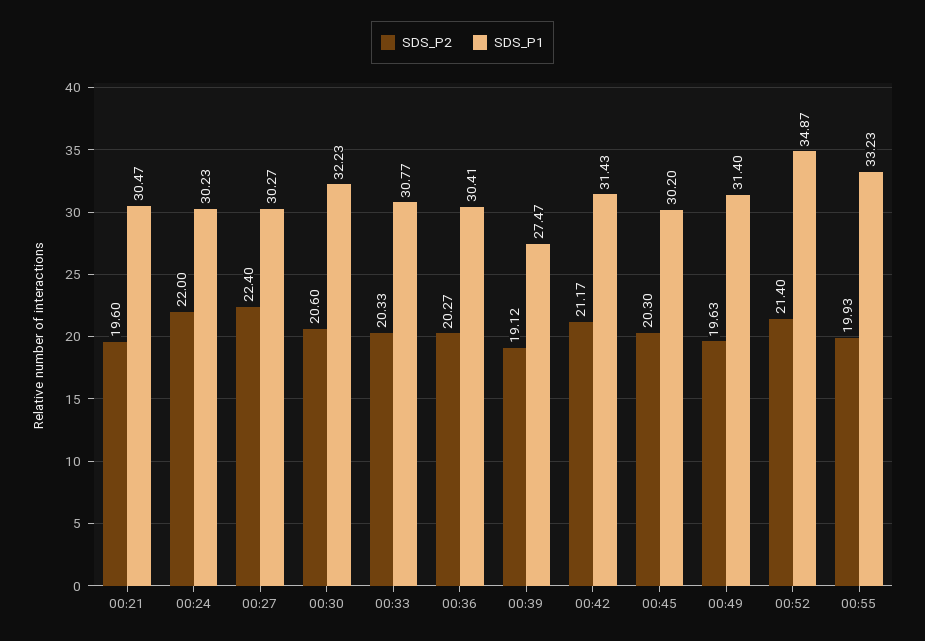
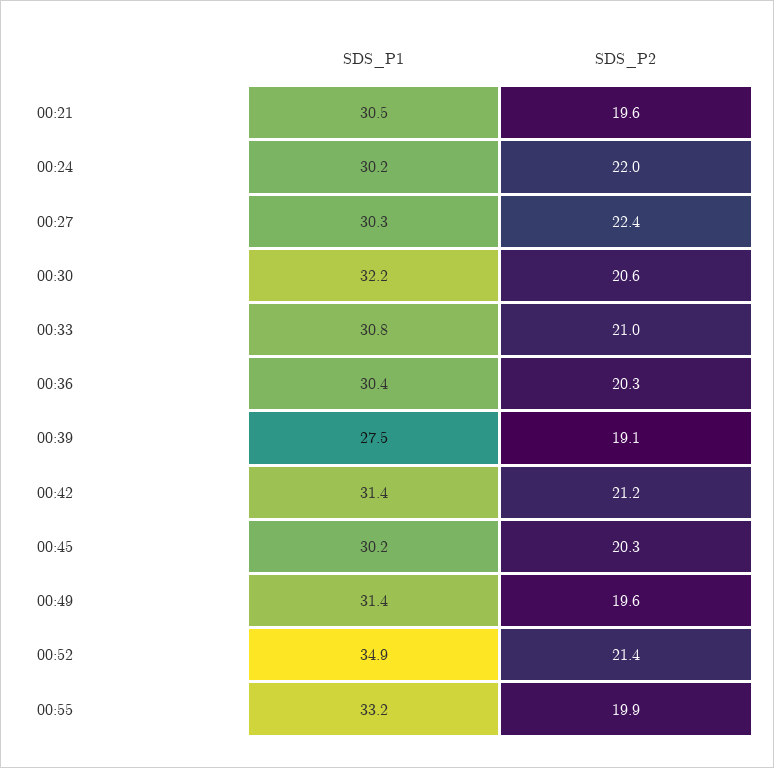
  {
    "SDS_P2": {
      "00:21": 19.6,
      "00:24": 22,
      "00:27": 22.4,
      "00:30": 20.6,
-     "00:33": 20.33,
+     "00:33": 21,
      "00:36": 20.27,
      "00:39": 19.12,
      "00:42": 21.17,
      "00:45": 20.3,
      "00:49": 19.63,
      "00:52": 21.4,
      "00:55": 19.93
    },
    "SDS_P1": {
      "00:21": 30.47,
      "00:24": 30.23,
      "00:27": 30.27,
      "00:30": 32.23,
      "00:33": 30.77,
      "00:36": 30.41,
      "00:39": 27.47,
      "00:42": 31.43,
      "00:45": 30.2,
      "00:49": 31.4,
      "00:52": 34.87,
      "00:55": 33.23
    }
  }

